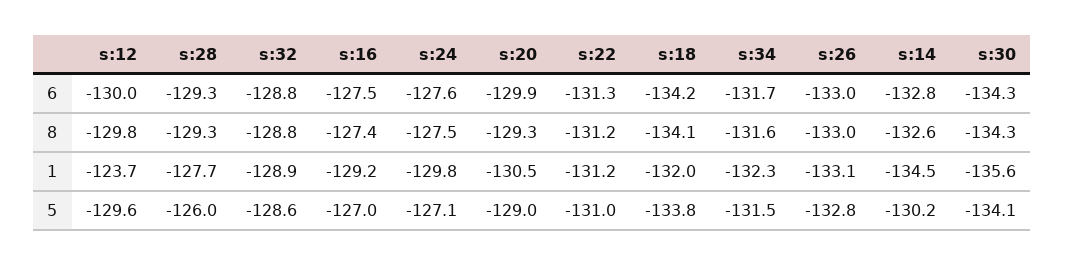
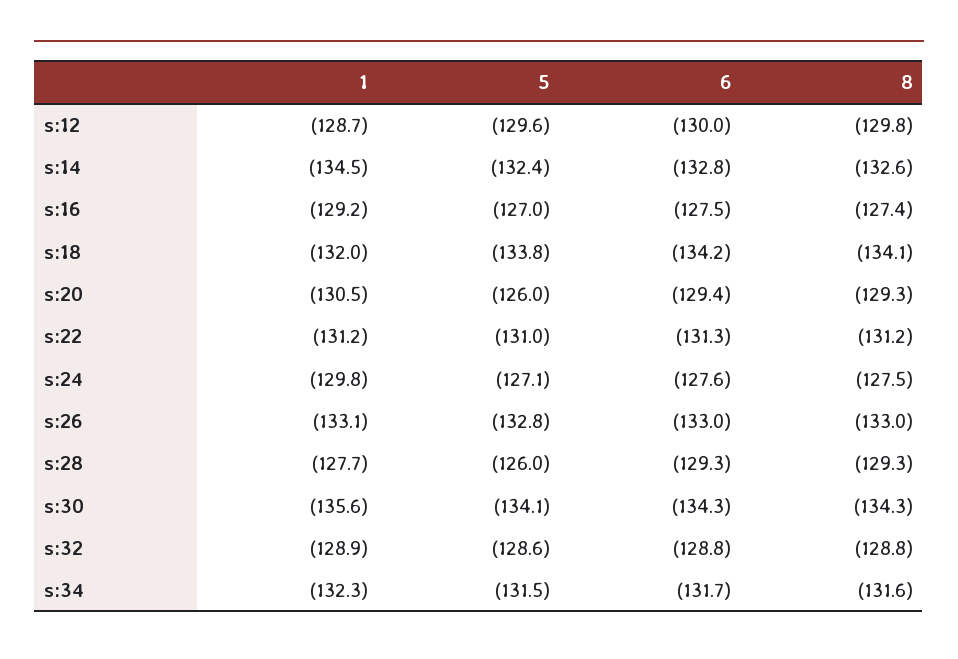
  {
    "s:12": {
      "6": -130,
      "8": -129.8,
-     "1": -123.7,
+     "1": -128.7,
      "5": -129.6
    },
    "s:28": {
      "6": -129.3,
      "8": -129.3,
      "1": -127.7,
      "5": -126
    },
    "s:32": {
      "6": -128.8,
      "8": -128.8,
      "1": -128.9,
      "5": -128.6
    },
    "s:16": {
      "6": -127.5,
      "8": -127.4,
      "1": -129.2,
      "5": -127
    },
    "s:24": {
      "6": -127.6,
      "8": -127.5,
      "1": -129.8,
      "5": -127.1
    },
    "s:20": {
-     "6": -129.9,
+     "6": -129.4,
      "8": -129.3,
      "1": -130.5,
-     "5": -129
+     "5": -126
    },
    "s:22": {
      "6": -131.3,
      "8": -131.2,
      "1": -131.2,
      "5": -131
    },
    "s:18": {
      "6": -134.2,
      "8": -134.1,
      "1": -132,
      "5": -133.8
    },
    "s:34": {
      "6": -131.7,
      "8": -131.6,
      "1": -132.3,
      "5": -131.5
    },
    "s:26": {
      "6": -133,
      "8": -133,
      "1": -133.1,
      "5": -132.8
    },
    "s:14": {
      "6": -132.8,
      "8": -132.6,
      "1": -134.5,
-     "5": -130.2
+     "5": -132.4
    },
    "s:30": {
      "6": -134.3,
      "8": -134.3,
      "1": -135.6,
      "5": -134.1
    }
  }

